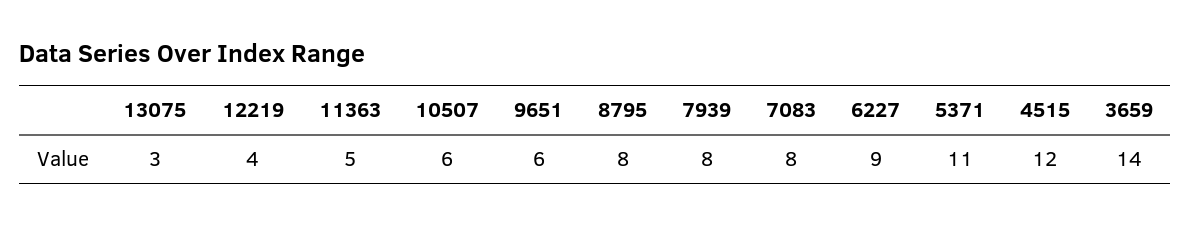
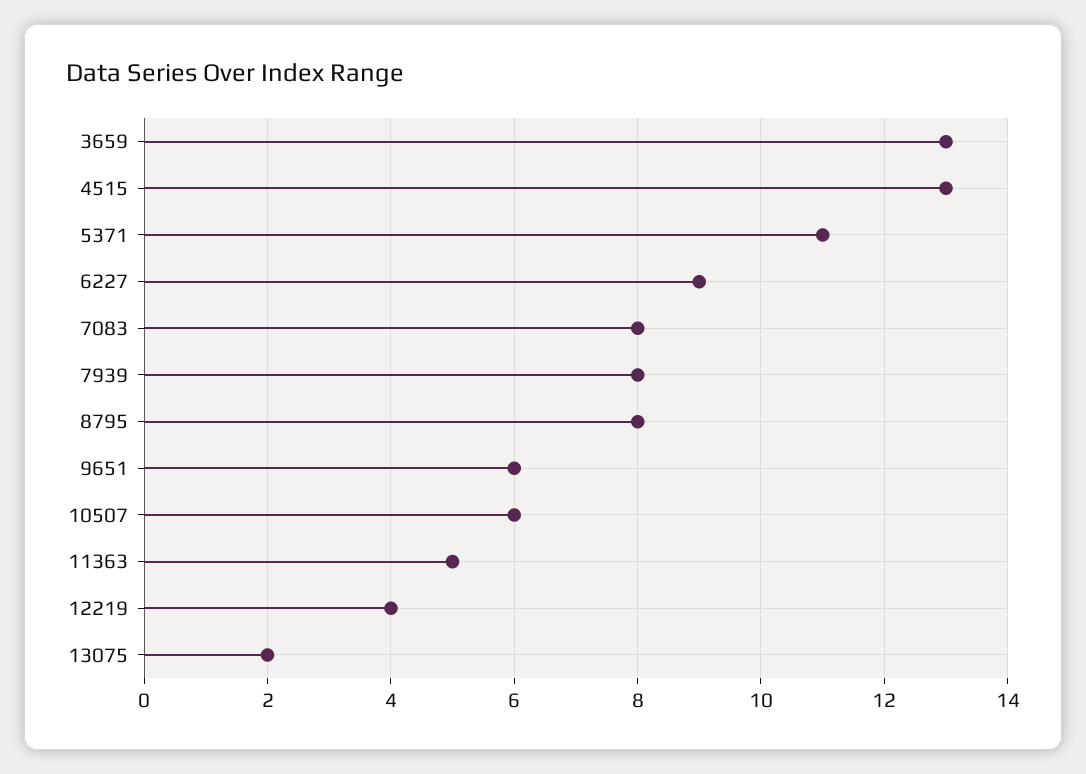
  {
-   "13075": 3,
+   "13075": 2,
    "12219": 4,
    "11363": 5,
    "10507": 6,
    "9651": 6,
    "8795": 8,
    "7939": 8,
    "7083": 8,
    "6227": 9,
    "5371": 11,
-   "4515": 12,
+   "4515": 13,
-   "3659": 14
+   "3659": 13
  }

